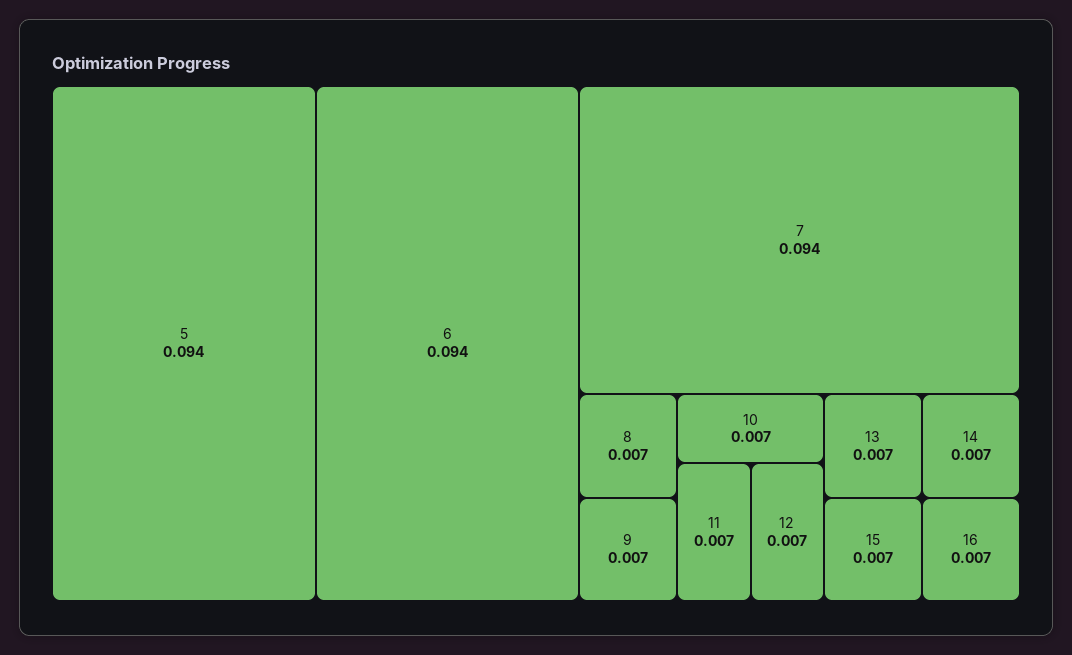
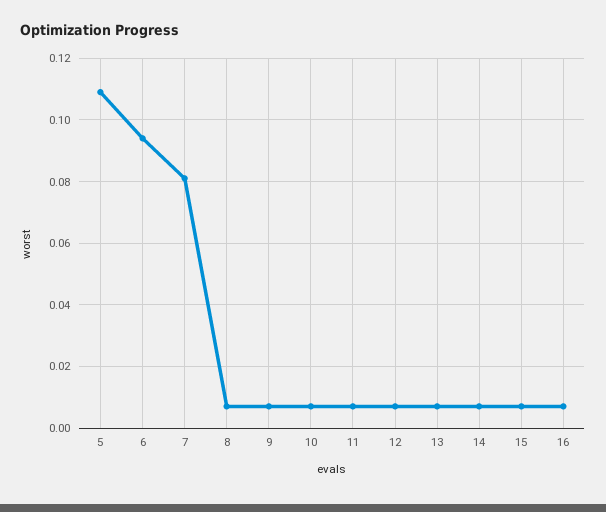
  {
-   "5": 0.094,
+   "5": 0.11,
    "6": 0.094,
-   "7": 0.094,
+   "7": 0.08,
    "8": 0.007,
    "9": 0.007,
    "10": 0.007,
    "11": 0.007,
    "12": 0.007,
    "13": 0.007,
    "14": 0.007,
    "15": 0.007,
    "16": 0.007
  }

